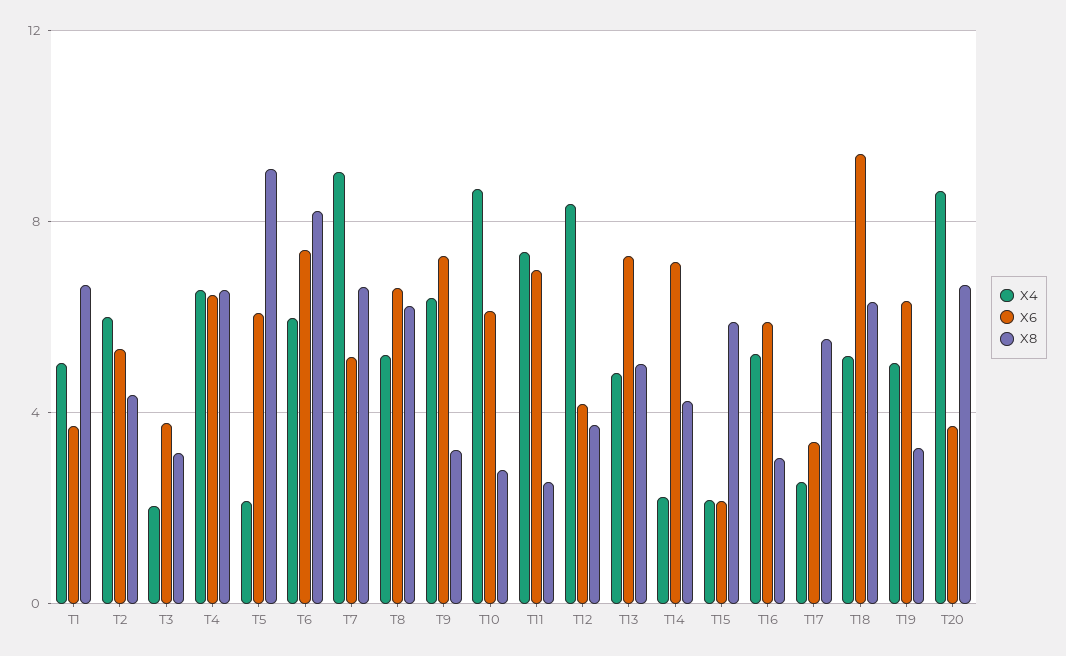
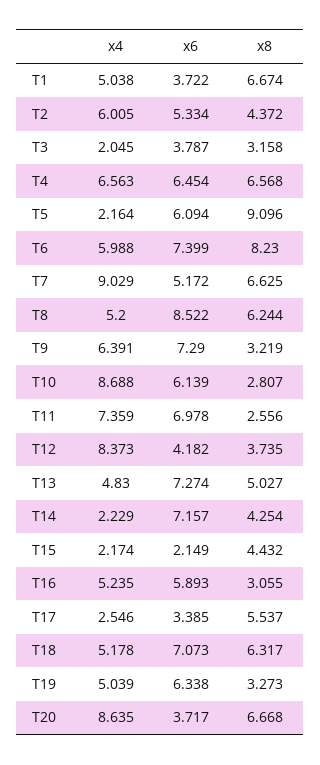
  {
    "X4": {
      "T1": 5.038,
      "T2": 6.005,
      "T3": 2.045,
      "T4": 6.563,
      "T5": 2.164,
      "T6": 5.988,
      "T7": 9.029,
      "T8": 5.2,
      "T9": 6.391,
      "T10": 8.688,
      "T11": 7.359,
      "T12": 8.373,
      "T13": 4.83,
      "T14": 2.229,
      "T15": 2.174,
      "T16": 5.235,
      "T17": 2.546,
      "T18": 5.178,
      "T19": 5.039,
      "T20": 8.635
    },
    "X6": {
      "T1": 3.722,
      "T2": 5.334,
      "T3": 3.787,
      "T4": 6.454,
      "T5": 6.094,
      "T6": 7.399,
      "T7": 5.172,
-     "T8": 6.5,
+     "T8": 8.522,
      "T9": 7.29,
      "T10": 6.139,
      "T11": 6.978,
      "T12": 4.182,
      "T13": 7.274,
      "T14": 7.157,
      "T15": 2.149,
      "T16": 5.893,
      "T17": 3.385,
-     "T18": 9.5,
+     "T18": 7.073,
      "T19": 6.338,
      "T20": 3.717
    },
    "X8": {
      "T1": 6.674,
      "T2": 4.372,
      "T3": 3.158,
      "T4": 6.568,
      "T5": 9.096,
      "T6": 8.23,
      "T7": 6.625,
      "T8": 6.244,
      "T9": 3.219,
      "T10": 2.807,
      "T11": 2.556,
      "T12": 3.735,
      "T13": 5.027,
      "T14": 4.254,
-     "T15": 6,
+     "T15": 4.432,
      "T16": 3.055,
      "T17": 5.537,
      "T18": 6.317,
      "T19": 3.273,
      "T20": 6.668
    }
  }

